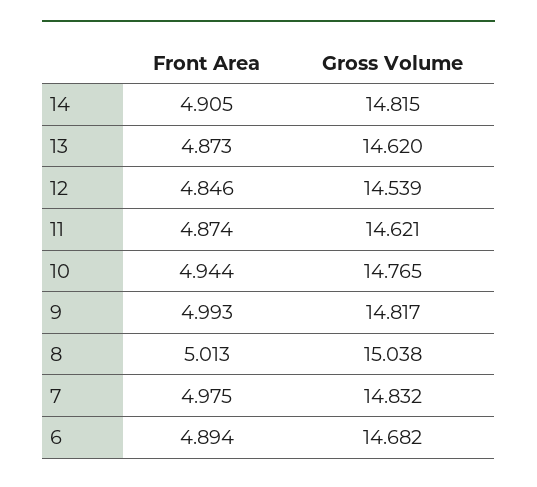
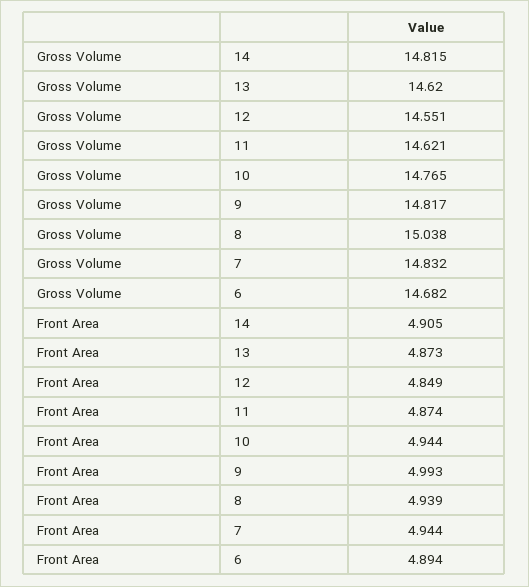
  {
    "Front Area": {
      "14": 4.905,
      "13": 4.873,
-     "12": 4.846,
+     "12": 4.849,
      "11": 4.874,
      "10": 4.944,
      "9": 4.993,
-     "8": 5.013,
+     "8": 4.939,
-     "7": 4.975,
+     "7": 4.944,
      "6": 4.894
    },
    "Gross Volume": {
      "14": 14.815,
      "13": 14.62,
-     "12": 14.539,
+     "12": 14.551,
      "11": 14.621,
      "10": 14.765,
      "9": 14.817,
      "8": 15.038,
      "7": 14.832,
      "6": 14.682
    }
  }

